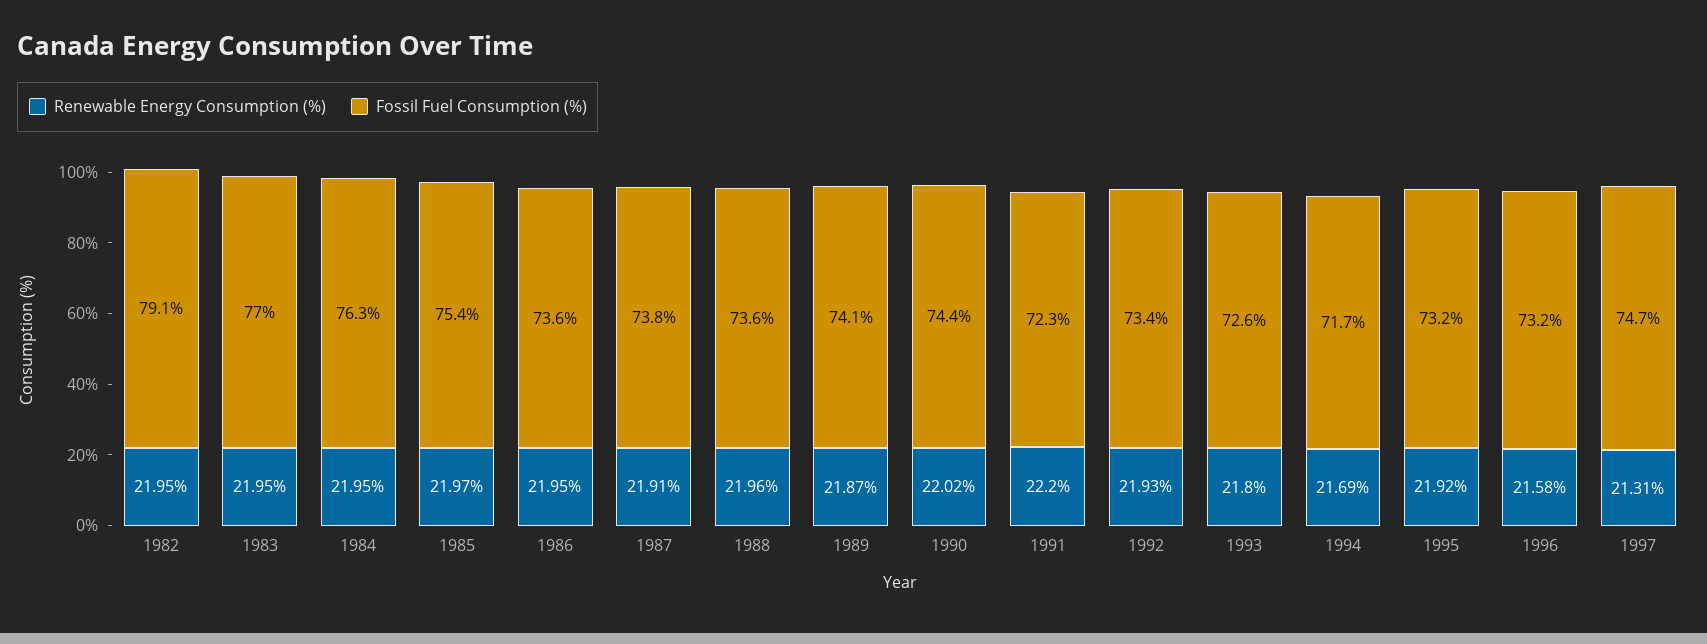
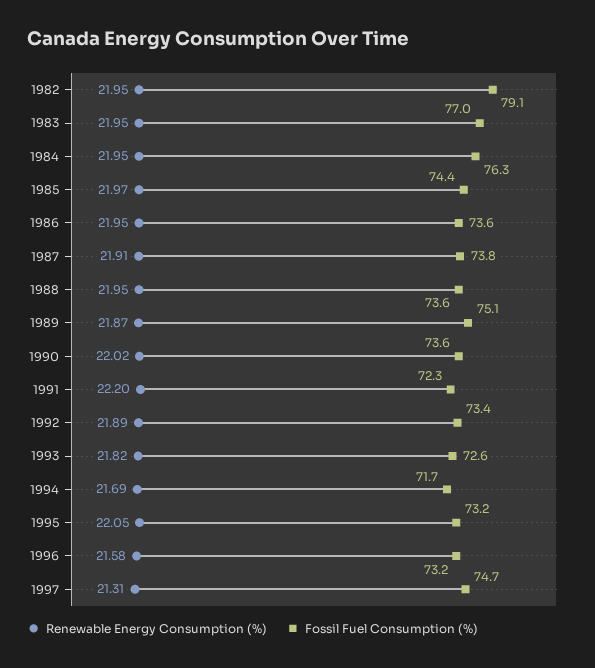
  {
    "Renewable Energy Consumption (%)": {
      "1982": 21.95,
      "1983": 21.95,
      "1984": 21.95,
      "1985": 21.97,
      "1986": 21.95,
      "1987": 21.91,
-     "1988": 21.96,
+     "1988": 21.95,
      "1989": 21.87,
      "1990": 22.02,
      "1991": 22.2,
-     "1992": 21.93,
+     "1992": 21.89,
-     "1993": 21.8,
+     "1993": 21.82,
      "1994": 21.69,
-     "1995": 21.92,
+     "1995": 22.05,
      "1996": 21.58,
      "1997": 21.31
    },
    "Fossil Fuel Consumption (%)": {
      "1982": 79.1,
      "1983": 77,
      "1984": 76.3,
-     "1985": 75.4,
+     "1985": 74.4,
      "1986": 73.6,
      "1987": 73.8,
      "1988": 73.6,
-     "1989": 74.1,
+     "1989": 75.1,
-     "1990": 74.4,
+     "1990": 73.6,
      "1991": 72.3,
      "1992": 73.4,
      "1993": 72.6,
      "1994": 71.7,
      "1995": 73.2,
      "1996": 73.2,
      "1997": 74.7
    }
  }

